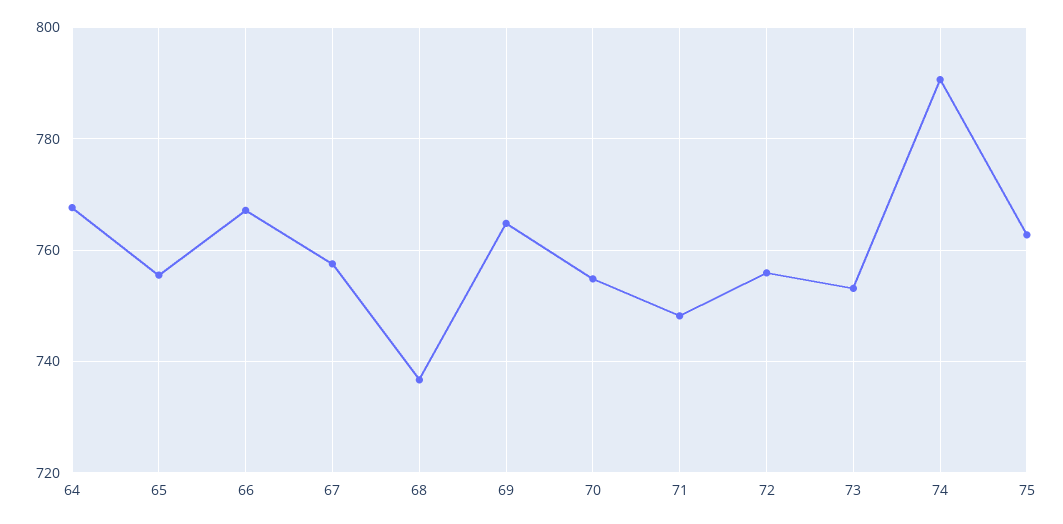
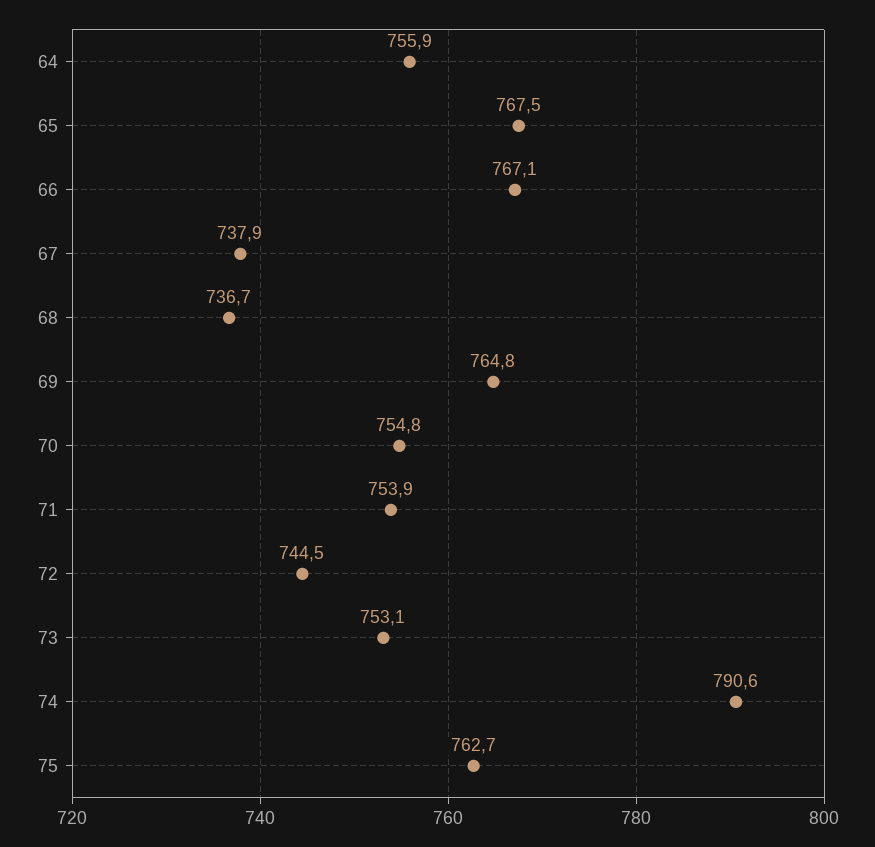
  {
-   "64": 768,
+   "64": 755.9,
-   "65": 756,
+   "65": 767.5,
    "66": 767.1,
-   "67": 758,
+   "67": 737.9,
    "68": 736.7,
    "69": 764.8,
    "70": 754.8,
-   "71": 748,
+   "71": 753.9,
-   "72": 756,
+   "72": 744.5,
    "73": 753.1,
    "74": 790.6,
    "75": 762.7
  }

